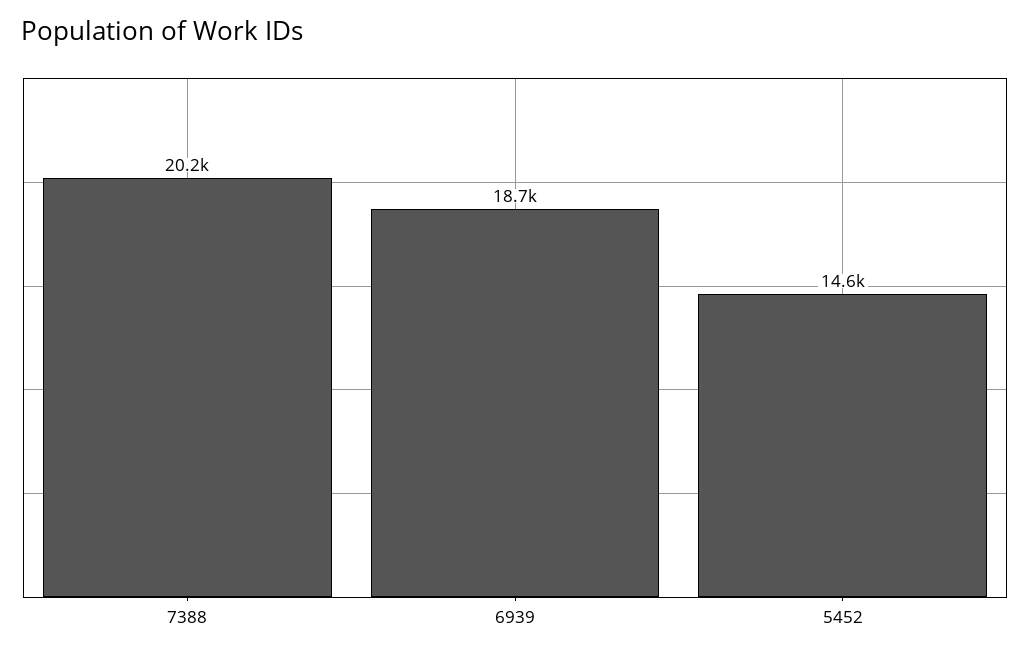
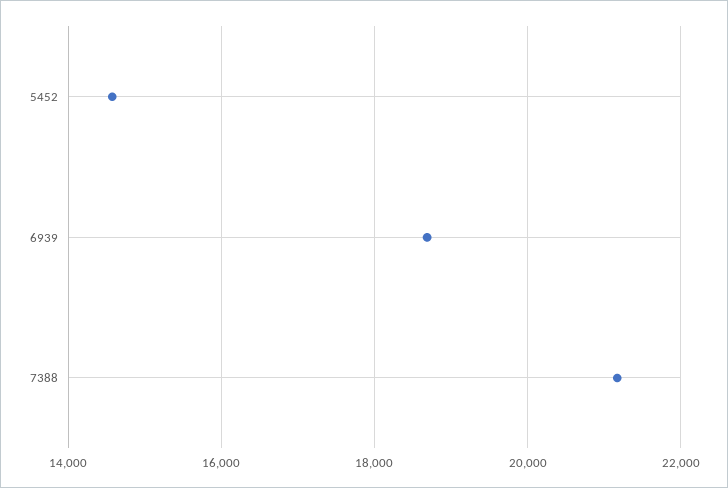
  {
-   "7388": 20200,
+   "7388": 21200,
    "6939": 18700,
    "5452": 14600
  }

